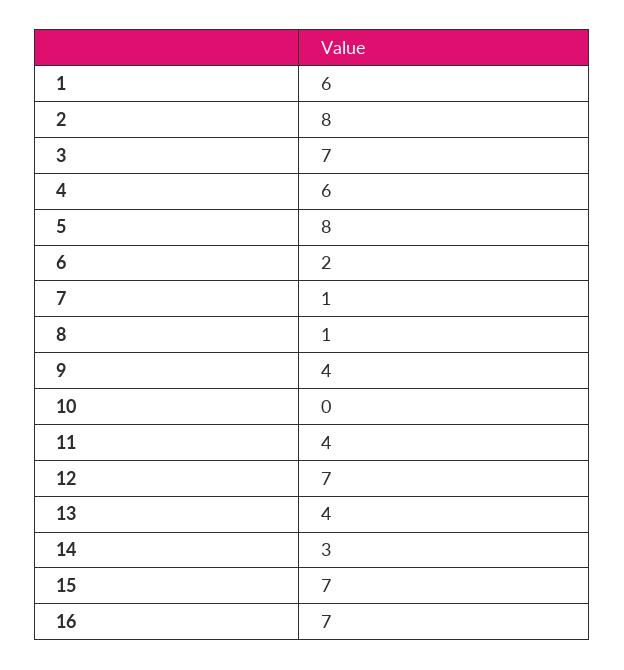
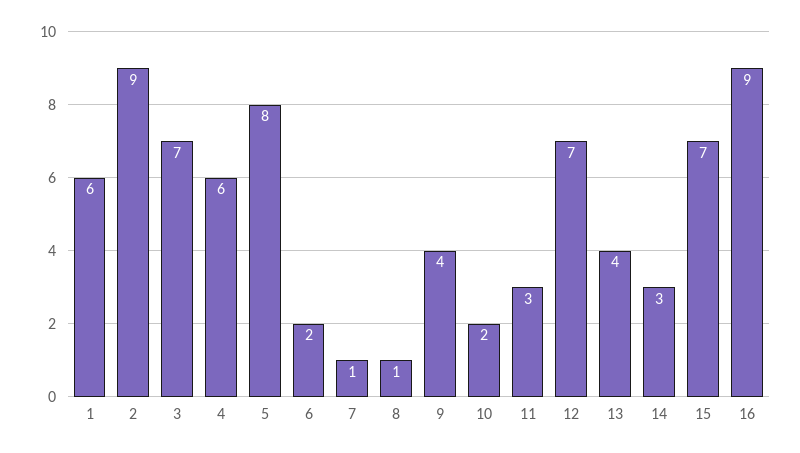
  {
    "1": 6,
-   "2": 8,
+   "2": 9,
    "3": 7,
    "4": 6,
    "5": 8,
    "6": 2,
    "7": 1,
    "8": 1,
    "9": 4,
-   "10": 0,
+   "10": 2,
-   "11": 4,
+   "11": 3,
    "12": 7,
    "13": 4,
    "14": 3,
    "15": 7,
-   "16": 7
+   "16": 9
  }

